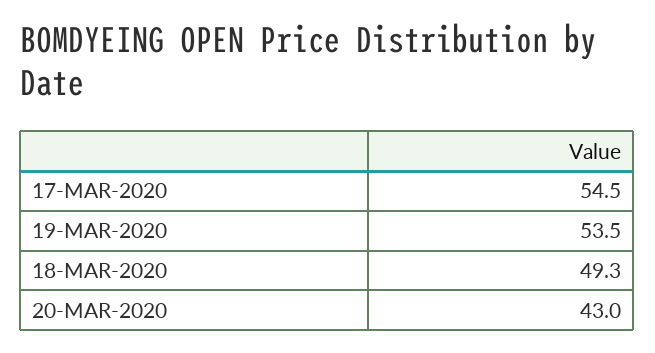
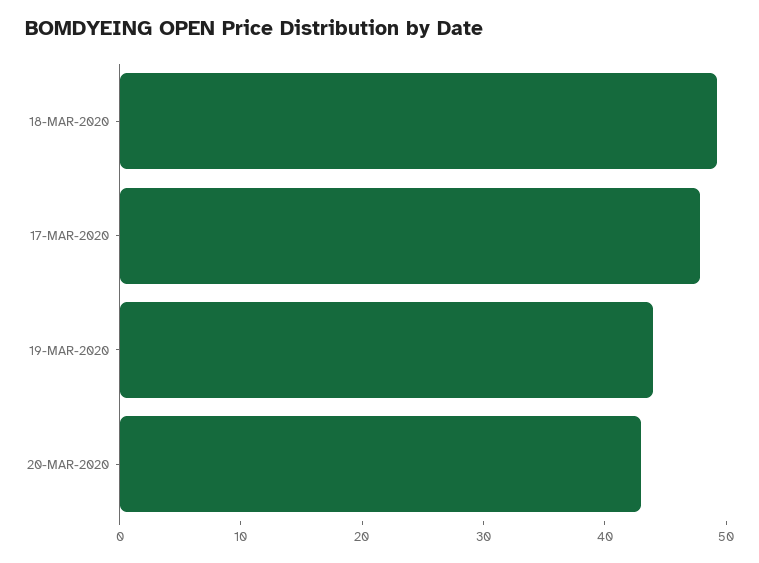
  {
-   "17-MAR-2020": 54.5,
+   "17-MAR-2020": 48,
-   "19-MAR-2020": 53.5,
+   "19-MAR-2020": 44,
    "18-MAR-2020": 49.3,
    "20-MAR-2020": 43
  }

